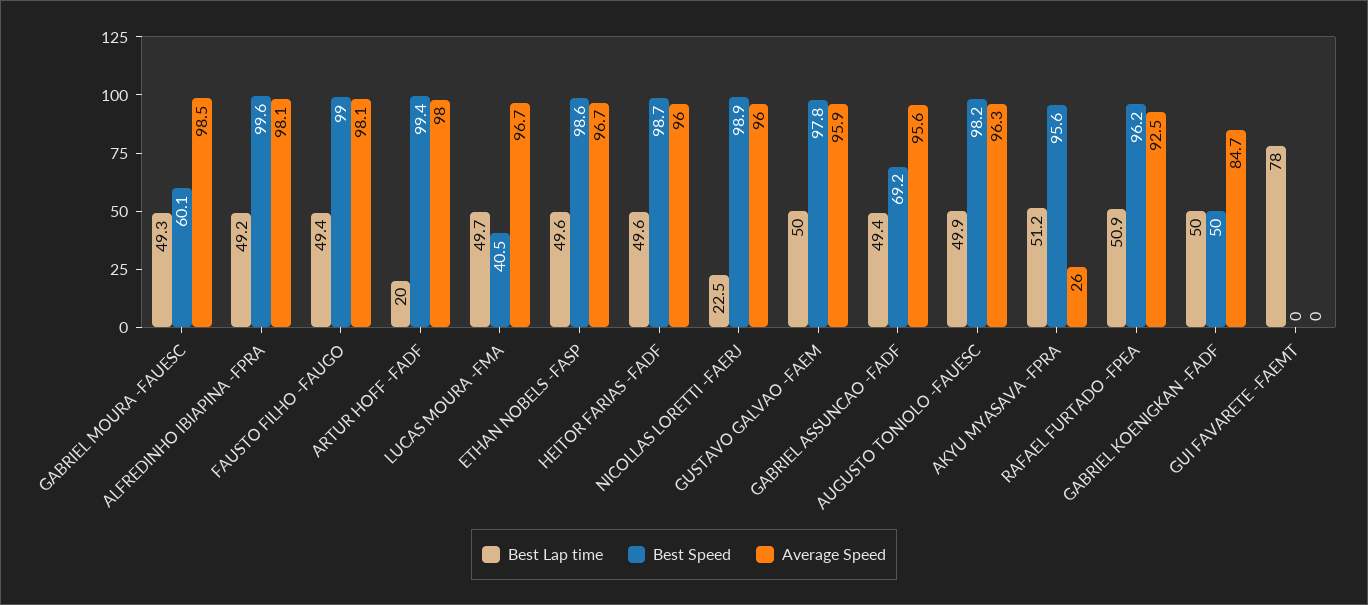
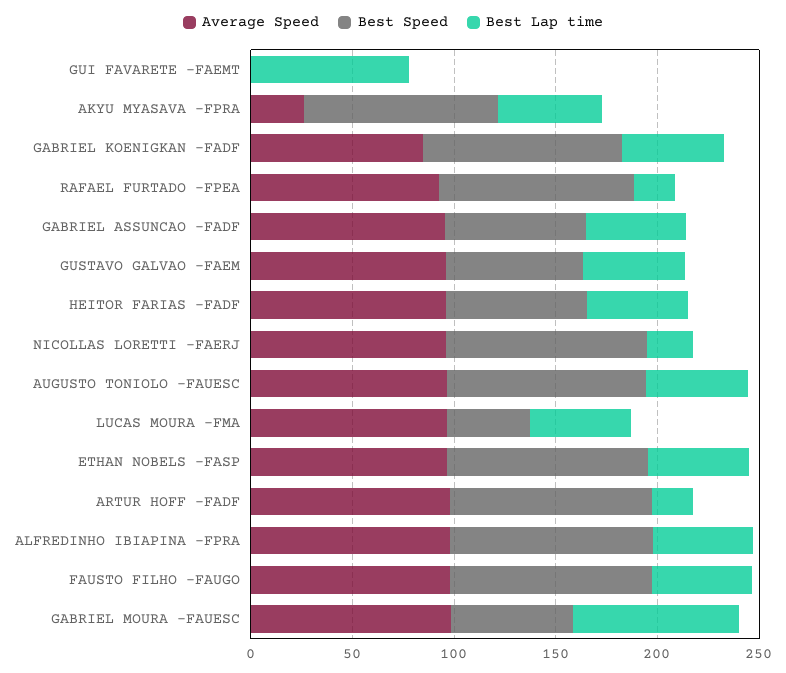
  {
    "Best Lap time": {
-     "GABRIEL MOURA -FAUESC": 49.3,
+     "GABRIEL MOURA -FAUESC": 80,
      "ALFREDINHO IBIAPINA -FPRA": 49.2,
      "FAUSTO FILHO -FAUGO": 49.4,
      "ARTUR HOFF -FADF": 20,
      "LUCAS MOURA -FMA": 49.7,
      "ETHAN NOBELS -FASP": 49.6,
      "HEITOR FARIAS -FADF": 49.6,
      "NICOLLAS LORETTI -FAERJ": 22.5,
      "GUSTAVO GALVAO -FAEM": 50,
      "GABRIEL ASSUNCAO -FADF": 49.4,
      "AUGUSTO TONIOLO -FAUESC": 49.9,
      "AKYU MYASAVA -FPRA": 51.2,
-     "RAFAEL FURTADO -FPEA": 50.9,
+     "RAFAEL FURTADO -FPEA": 20,
      "GABRIEL KOENIGKAN -FADF": 50,
      "GUI FAVARETE -FAEMT": 78
    },
    "Best Speed": {
      "GABRIEL MOURA -FAUESC": 60.1,
      "ALFREDINHO IBIAPINA -FPRA": 99.6,
      "FAUSTO FILHO -FAUGO": 99,
      "ARTUR HOFF -FADF": 99.4,
      "LUCAS MOURA -FMA": 40.5,
      "ETHAN NOBELS -FASP": 98.6,
-     "HEITOR FARIAS -FADF": 98.7,
+     "HEITOR FARIAS -FADF": 70,
      "NICOLLAS LORETTI -FAERJ": 98.9,
-     "GUSTAVO GALVAO -FAEM": 97.8,
+     "GUSTAVO GALVAO -FAEM": 70,
      "GABRIEL ASSUNCAO -FADF": 69.2,
      "AUGUSTO TONIOLO -FAUESC": 98.2,
      "AKYU MYASAVA -FPRA": 95.6,
      "RAFAEL FURTADO -FPEA": 96.2,
-     "GABRIEL KOENIGKAN -FADF": 50,
+     "GABRIEL KOENIGKAN -FADF": 100,
      "GUI FAVARETE -FAEMT": 0
    },
    "Average Speed": {
      "GABRIEL MOURA -FAUESC": 98.5,
      "ALFREDINHO IBIAPINA -FPRA": 98.1,
      "FAUSTO FILHO -FAUGO": 98.1,
      "ARTUR HOFF -FADF": 98,
      "LUCAS MOURA -FMA": 96.7,
      "ETHAN NOBELS -FASP": 96.7,
      "HEITOR FARIAS -FADF": 96,
      "NICOLLAS LORETTI -FAERJ": 96,
      "GUSTAVO GALVAO -FAEM": 95.9,
      "GABRIEL ASSUNCAO -FADF": 95.6,
      "AUGUSTO TONIOLO -FAUESC": 96.3,
      "AKYU MYASAVA -FPRA": 26,
      "RAFAEL FURTADO -FPEA": 92.5,
      "GABRIEL KOENIGKAN -FADF": 84.7,
      "GUI FAVARETE -FAEMT": 0
    }
  }

